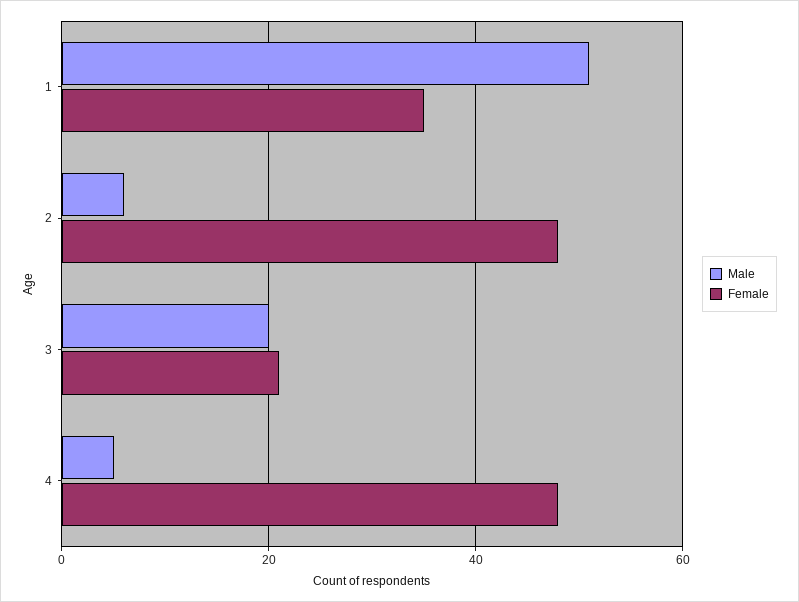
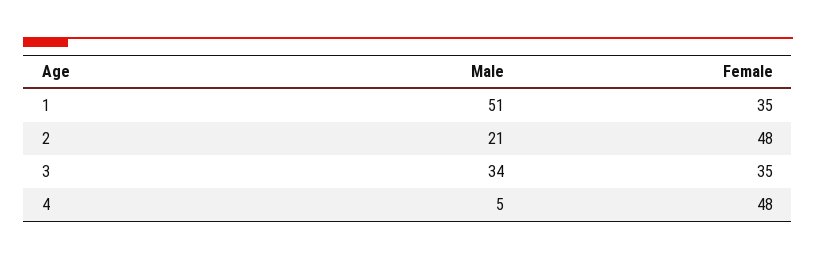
  {
    "Male": {
      "1": 51,
-     "2": 5,
+     "2": 21,
-     "3": 20,
+     "3": 34,
      "4": 5
    },
    "Female": {
      "1": 35,
      "2": 48,
-     "3": 20,
+     "3": 35,
      "4": 48
    }
  }

